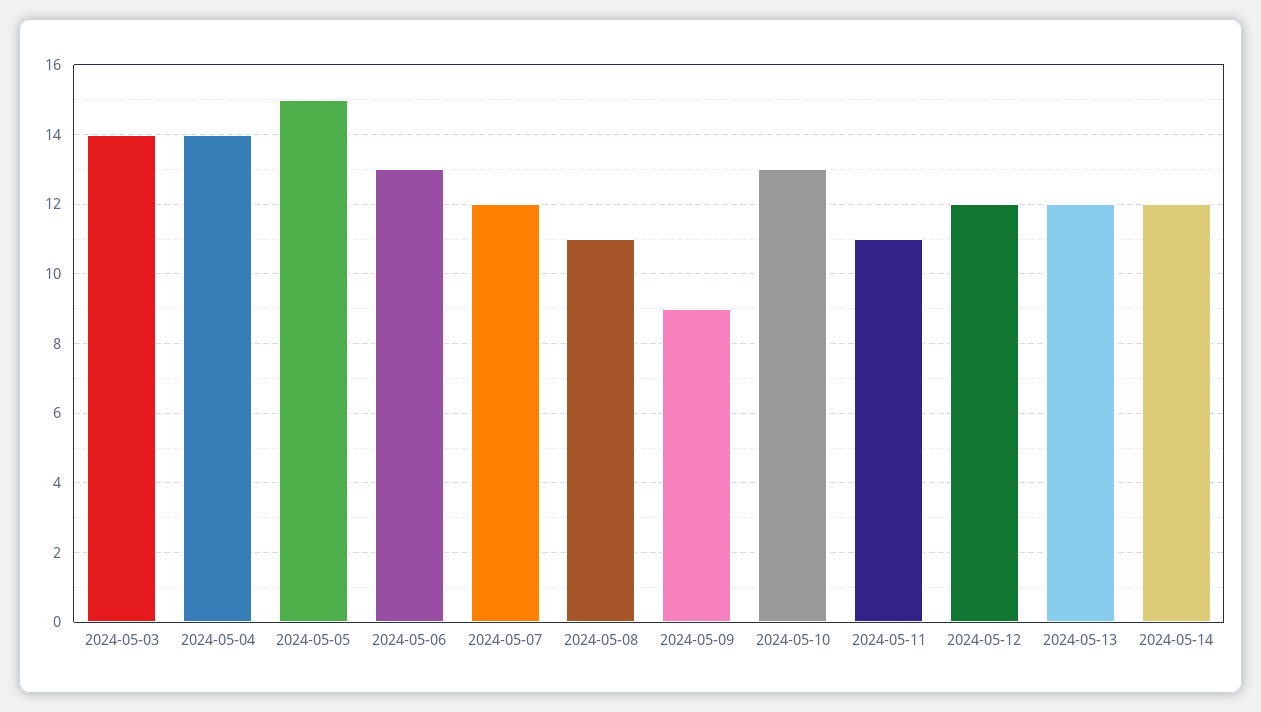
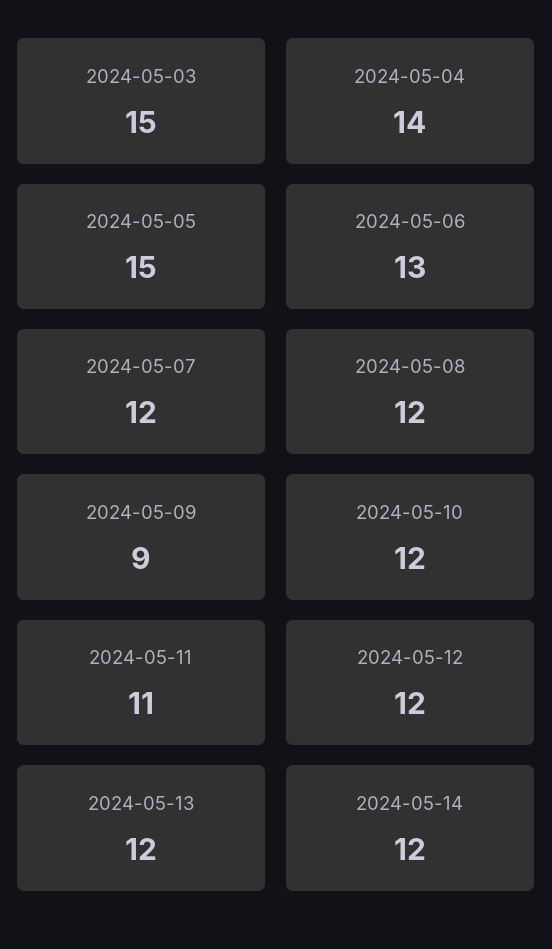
  {
-   "2024-05-03": 14,
+   "2024-05-03": 15,
    "2024-05-04": 14,
    "2024-05-05": 15,
    "2024-05-06": 13,
    "2024-05-07": 12,
-   "2024-05-08": 11,
+   "2024-05-08": 12,
    "2024-05-09": 9,
-   "2024-05-10": 13,
+   "2024-05-10": 12,
    "2024-05-11": 11,
    "2024-05-12": 12,
    "2024-05-13": 12,
    "2024-05-14": 12
  }

